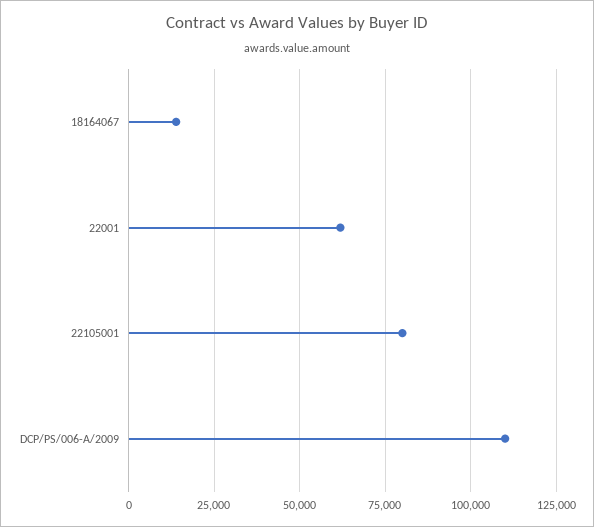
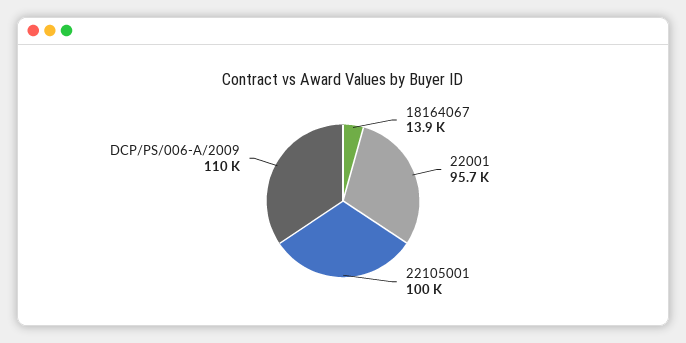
  {
    "18164067": 13900,
-   "22001": 62500,
+   "22001": 95700,
-   "22105001": 80000,
+   "22105001": 100000,
    "DCP/PS/006-A/2009": 110000
  }

